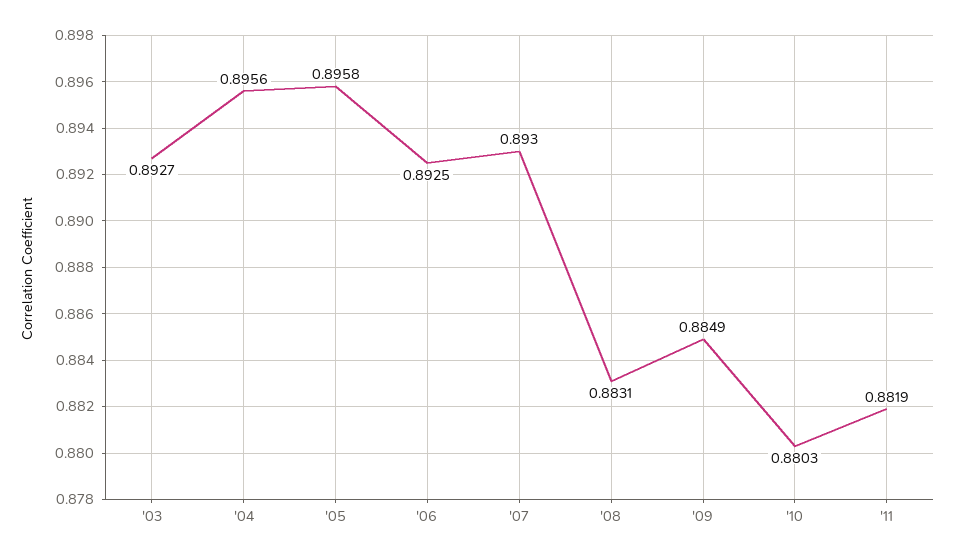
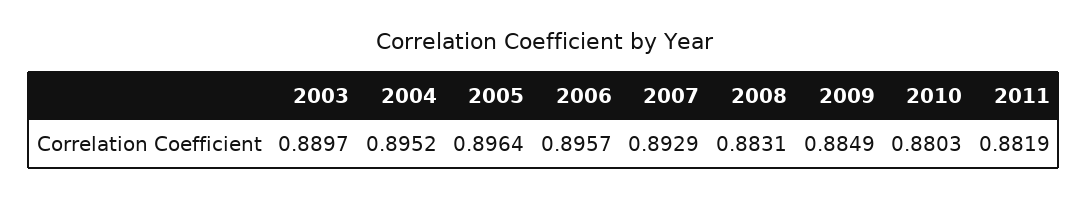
  {
-   "'03": 0.8927,
+   "'03": 0.8897,
-   "'04": 0.8956,
+   "'04": 0.8952,
-   "'05": 0.8958,
+   "'05": 0.8964,
-   "'06": 0.8925,
+   "'06": 0.8957,
-   "'07": 0.893,
+   "'07": 0.8929,
    "'08": 0.8831,
    "'09": 0.8849,
    "'10": 0.8803,
    "'11": 0.8819
  }

